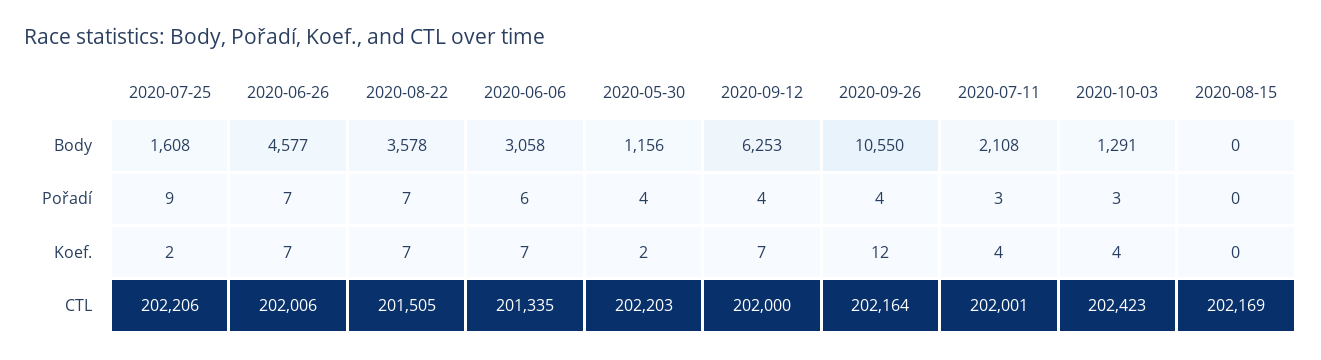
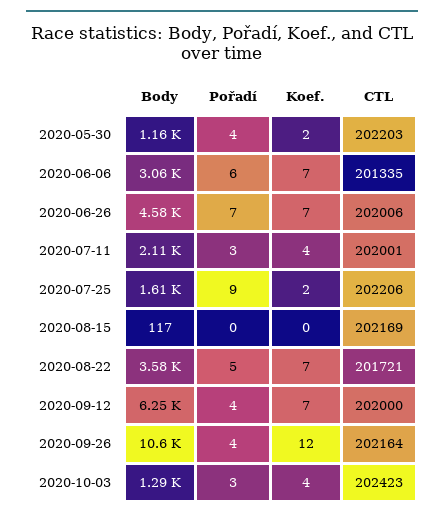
  {
    "2020-07-25": {
      "Body": 1608,
      "Pořadí": 9,
      "Koef.": 2,
      "CTL": 202206
    },
    "2020-06-26": {
      "Body": 4577,
      "Pořadí": 7,
      "Koef.": 7,
      "CTL": 202006
    },
    "2020-08-22": {
      "Body": 3578,
-     "Pořadí": 7,
+     "Pořadí": 5,
      "Koef.": 7,
-     "CTL": 201505
+     "CTL": 201721
    },
    "2020-06-06": {
      "Body": 3058,
      "Pořadí": 6,
      "Koef.": 7,
      "CTL": 201335
    },
    "2020-05-30": {
      "Body": 1156,
      "Pořadí": 4,
      "Koef.": 2,
      "CTL": 202203
    },
    "2020-09-12": {
      "Body": 6253,
      "Pořadí": 4,
      "Koef.": 7,
      "CTL": 202000
    },
    "2020-09-26": {
      "Body": 10550,
      "Pořadí": 4,
      "Koef.": 12,
      "CTL": 202164
    },
    "2020-07-11": {
      "Body": 2108,
      "Pořadí": 3,
      "Koef.": 4,
      "CTL": 202001
    },
    "2020-10-03": {
      "Body": 1291,
      "Pořadí": 3,
      "Koef.": 4,
      "CTL": 202423
    },
    "2020-08-15": {
-     "Body": 0,
+     "Body": 117,
      "Pořadí": 0,
      "Koef.": 0,
      "CTL": 202169
    }
  }

